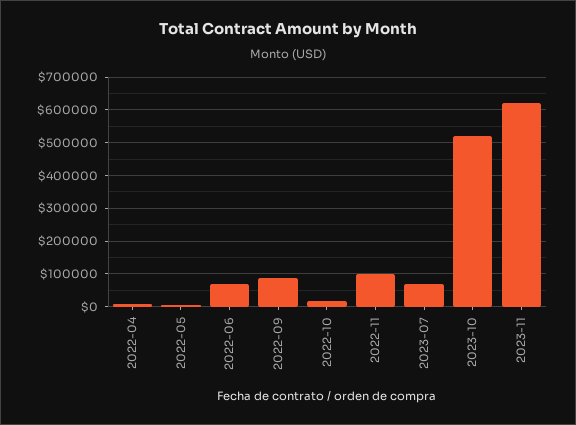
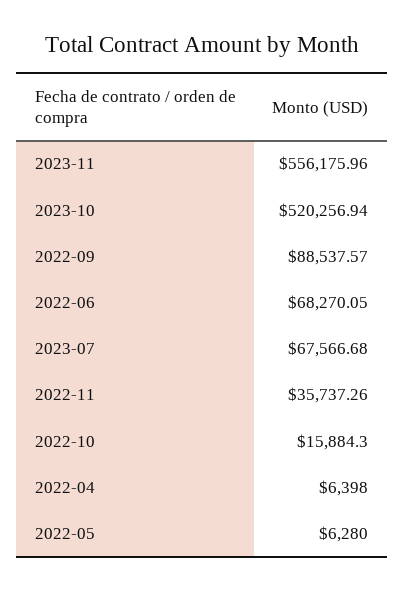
  {
    "2022-04": 6398,
    "2022-05": 6280,
    "2022-06": 68270.05,
    "2022-09": 88537.57,
    "2022-10": 15884.3,
-   "2022-11": 100000,
+   "2022-11": 35737.26,
    "2023-07": 67566.68,
    "2023-10": 520256.94,
-   "2023-11": 620000
+   "2023-11": 556175.96
  }

